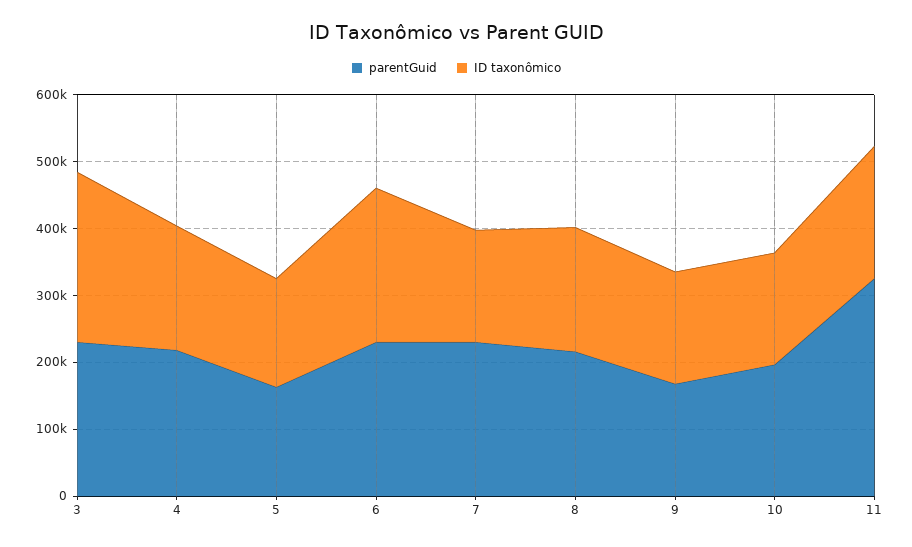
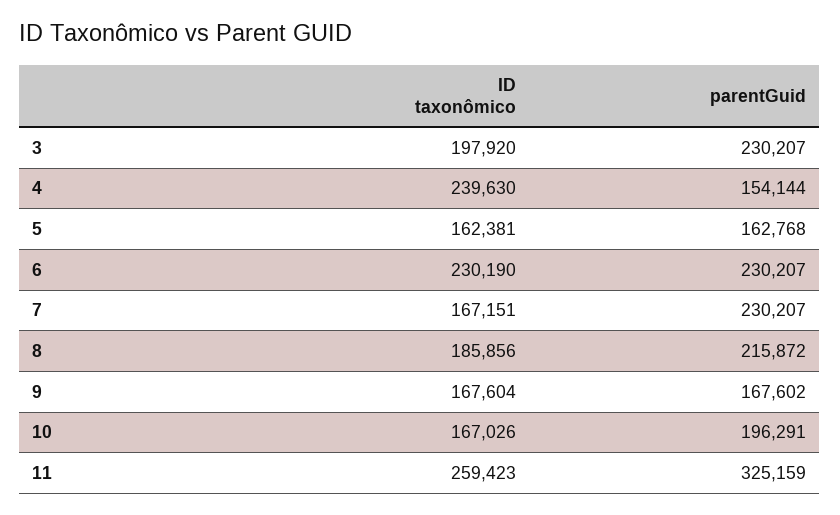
  {
    "parentGuid": {
      "3": 230207,
-     "4": 220000,
+     "4": 154144,
      "5": 162768,
      "6": 230207,
      "7": 230207,
      "8": 215872,
      "9": 167602,
      "10": 196291,
      "11": 325159
    },
    "ID taxonômico": {
-     "3": 260000,
+     "3": 197920,
-     "4": 180000,
+     "4": 239630,
      "5": 162381,
      "6": 230190,
      "7": 167151,
      "8": 185856,
      "9": 167604,
      "10": 167026,
-     "11": 200000
+     "11": 259423
    }
  }

